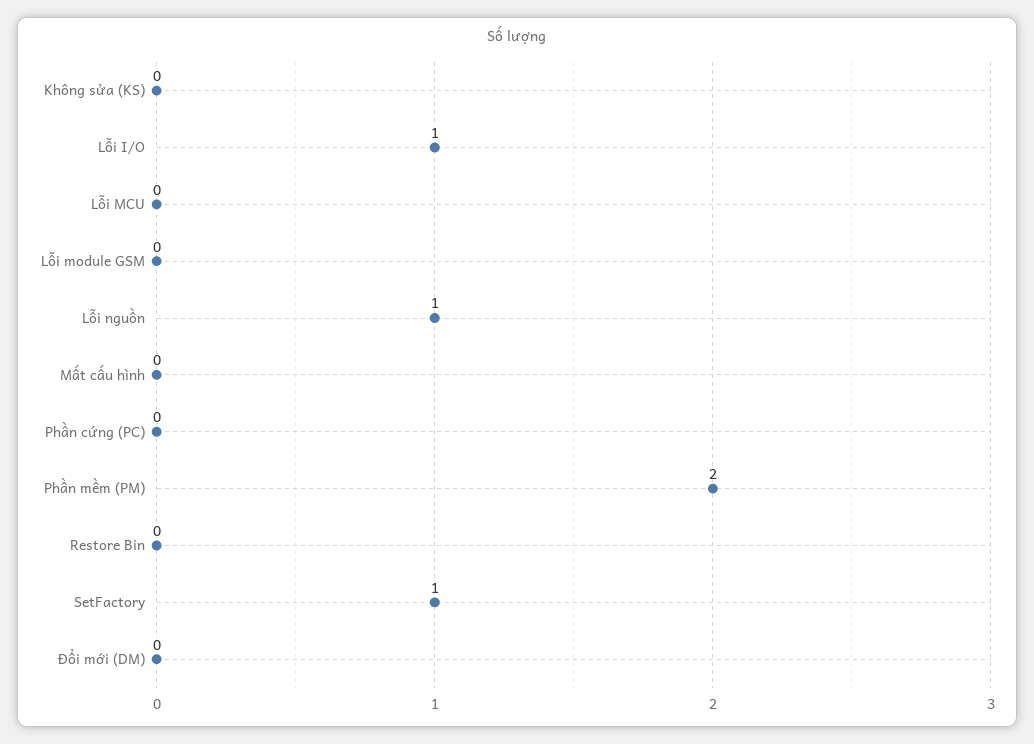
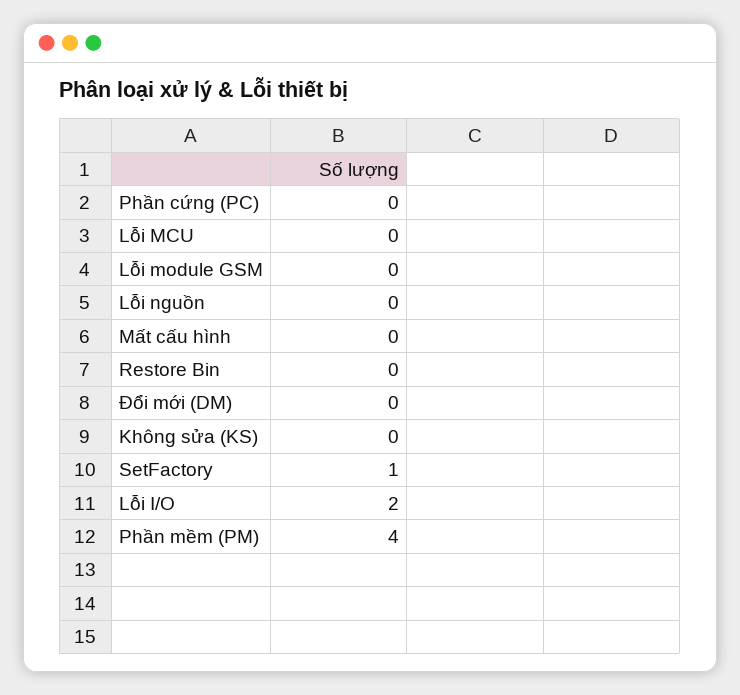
  {
    "Không sửa (KS)": 0,
-   "Lỗi I/O": 1,
+   "Lỗi I/O": 2,
    "Lỗi MCU": 0,
    "Lỗi module GSM": 0,
-   "Lỗi nguồn": 1,
+   "Lỗi nguồn": 0,
    "Mất cấu hình": 0,
    "Phần cứng (PC)": 0,
-   "Phần mềm (PM)": 2,
+   "Phần mềm (PM)": 4,
    "Restore Bin": 0,
    "SetFactory": 1,
    "Đổi mới (DM)": 0
  }

